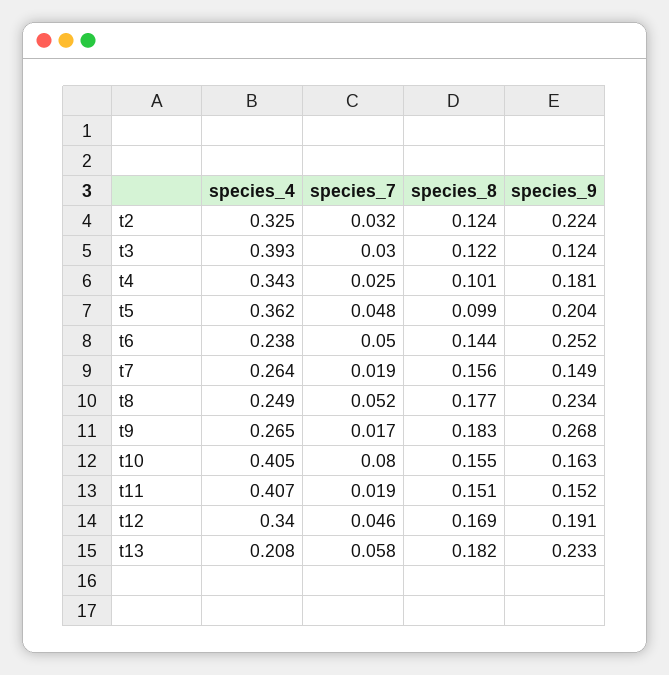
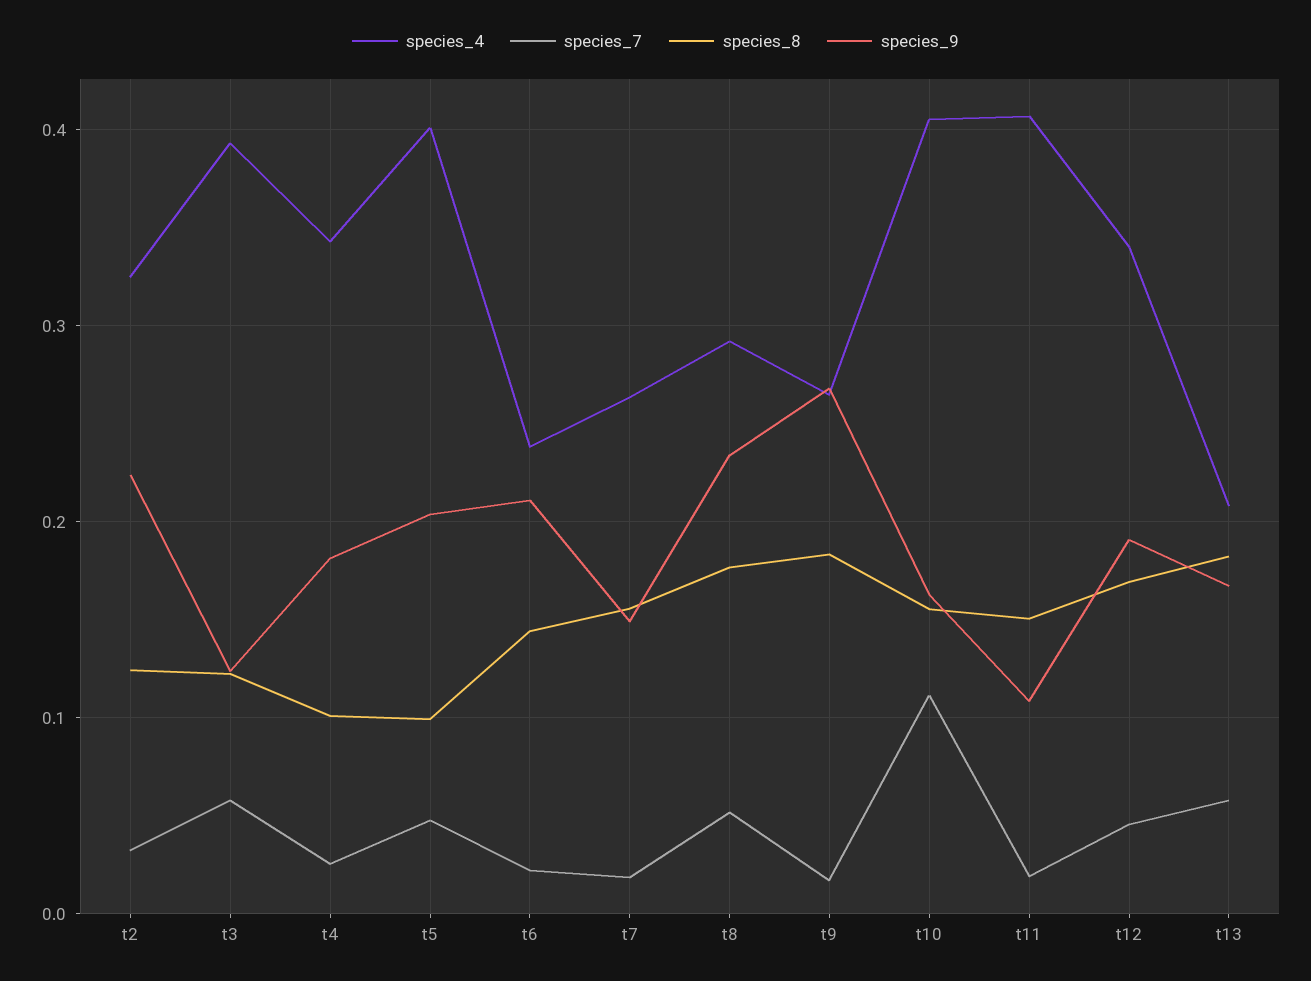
  {
    "species_4": {
      "t2": 0.325,
      "t3": 0.393,
      "t4": 0.343,
-     "t5": 0.362,
+     "t5": 0.4,
      "t6": 0.238,
      "t7": 0.264,
-     "t8": 0.249,
+     "t8": 0.29,
      "t9": 0.265,
      "t10": 0.405,
      "t11": 0.407,
      "t12": 0.34,
      "t13": 0.208
    },
    "species_7": {
      "t2": 0.032,
-     "t3": 0.03,
+     "t3": 0.06,
      "t4": 0.025,
      "t5": 0.048,
-     "t6": 0.05,
+     "t6": 0.02,
      "t7": 0.019,
      "t8": 0.052,
      "t9": 0.017,
-     "t10": 0.08,
+     "t10": 0.11,
      "t11": 0.019,
      "t12": 0.046,
      "t13": 0.058
    },
    "species_8": {
      "t2": 0.124,
      "t3": 0.122,
      "t4": 0.101,
      "t5": 0.099,
      "t6": 0.144,
      "t7": 0.156,
      "t8": 0.177,
      "t9": 0.183,
      "t10": 0.155,
      "t11": 0.151,
      "t12": 0.169,
      "t13": 0.182
    },
    "species_9": {
      "t2": 0.224,
      "t3": 0.124,
      "t4": 0.181,
      "t5": 0.204,
-     "t6": 0.252,
+     "t6": 0.21,
      "t7": 0.149,
      "t8": 0.234,
      "t9": 0.268,
      "t10": 0.163,
-     "t11": 0.152,
+     "t11": 0.11,
      "t12": 0.191,
-     "t13": 0.233
+     "t13": 0.17
    }
  }

